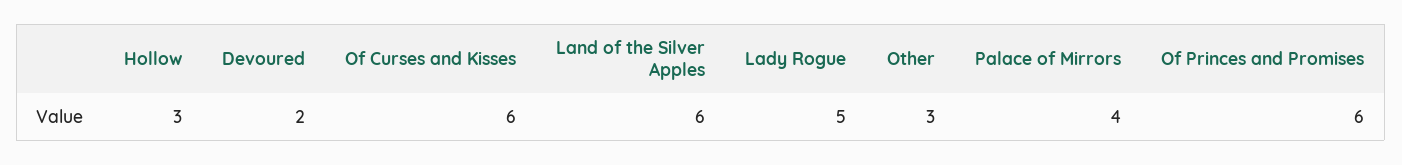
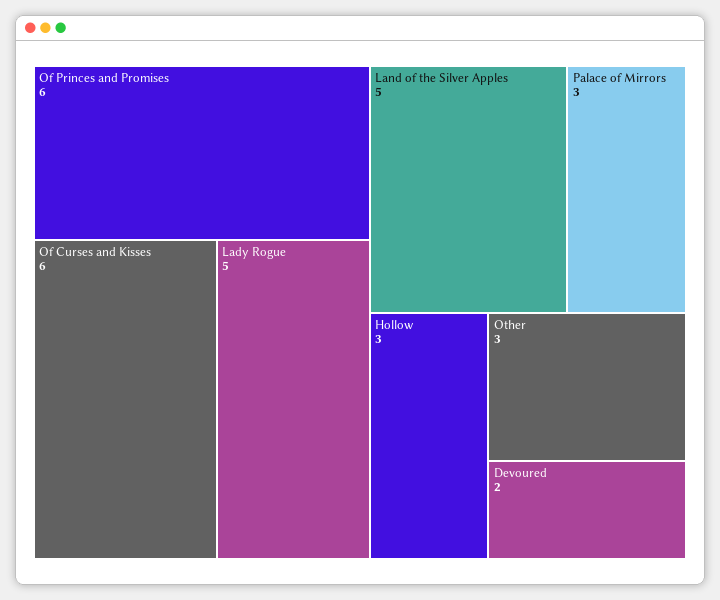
  {
    "Hollow": 3,
    "Devoured": 2,
    "Of Curses and Kisses": 6,
-   "Land of the Silver Apples": 6,
+   "Land of the Silver Apples": 5,
    "Lady Rogue": 5,
    "Other": 3,
-   "Palace of Mirrors": 4,
+   "Palace of Mirrors": 3,
    "Of Princes and Promises": 6
  }

